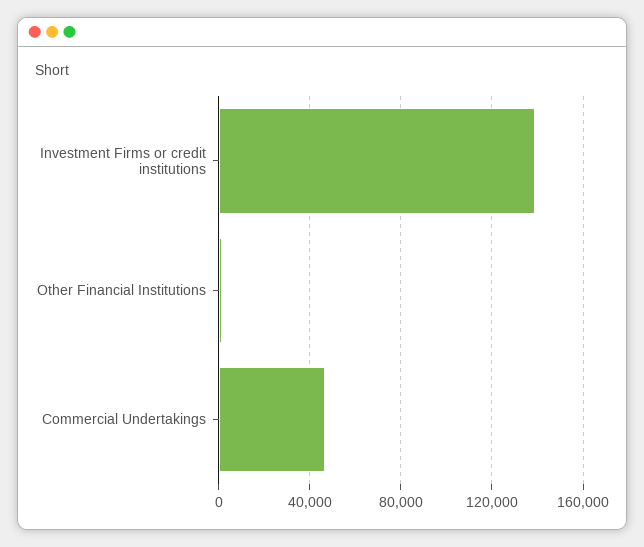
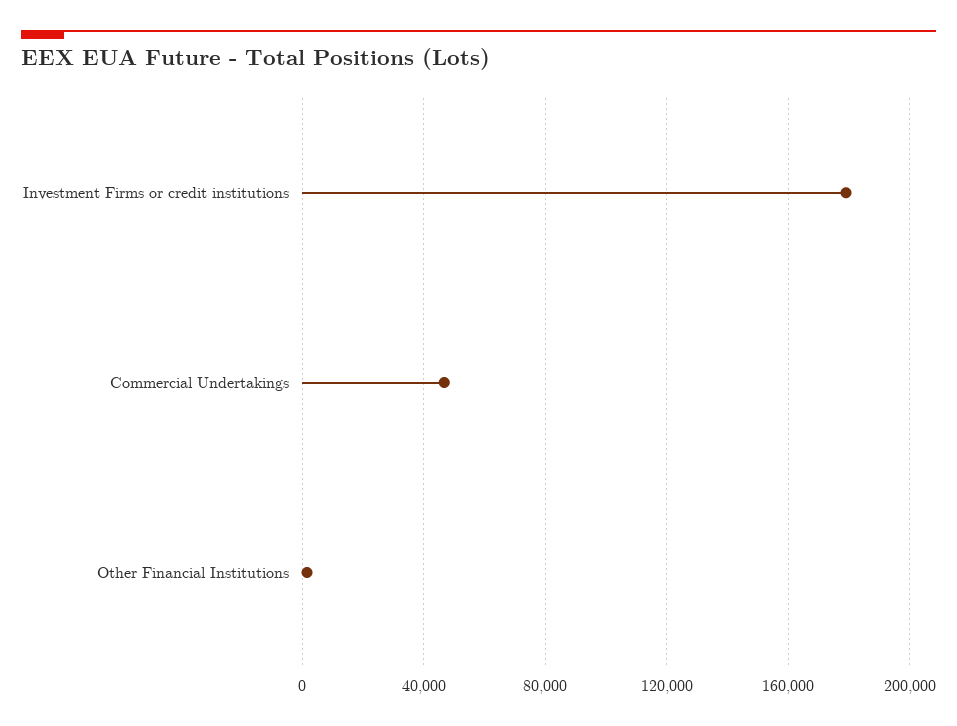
  {
-   "Investment Firms or credit institutions": 140000,
+   "Investment Firms or credit institutions": 180000,
    "Other Financial Institutions": 0,
    "Commercial Undertakings": 45000
  }

